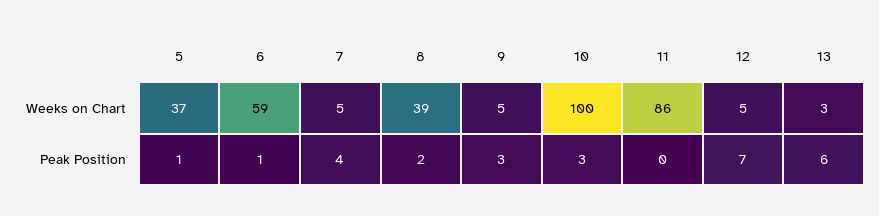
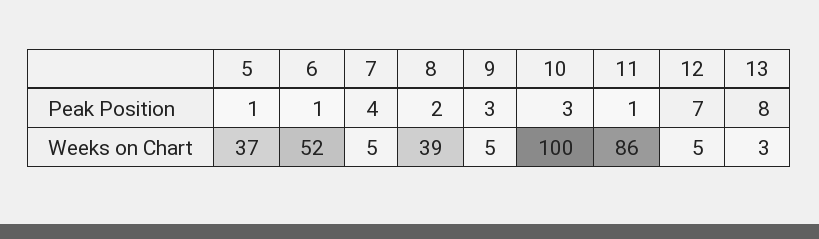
  {
    "5": {
      "Weeks on Chart": 37,
      "Peak Position": 1
    },
    "6": {
-     "Weeks on Chart": 59,
+     "Weeks on Chart": 52,
      "Peak Position": 1
    },
    "7": {
      "Weeks on Chart": 5,
      "Peak Position": 4
    },
    "8": {
      "Weeks on Chart": 39,
      "Peak Position": 2
    },
    "9": {
      "Weeks on Chart": 5,
      "Peak Position": 3
    },
    "10": {
      "Weeks on Chart": 100,
      "Peak Position": 3
    },
    "11": {
      "Weeks on Chart": 86,
-     "Peak Position": 0
+     "Peak Position": 1
    },
    "12": {
      "Weeks on Chart": 5,
      "Peak Position": 7
    },
    "13": {
      "Weeks on Chart": 3,
-     "Peak Position": 6
+     "Peak Position": 8
    }
  }

